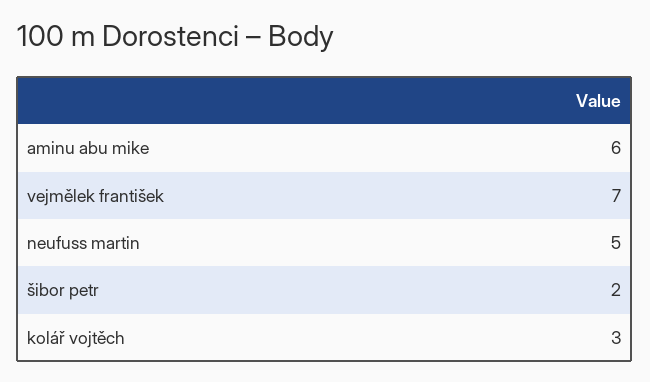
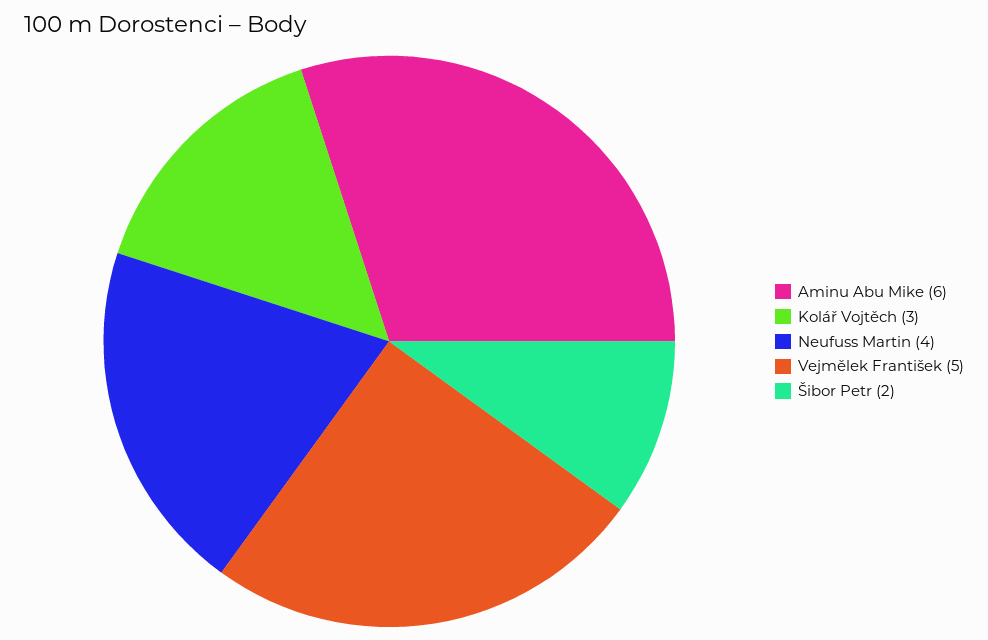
  {
    "aminu abu mike": 6,
-   "vejmělek františek": 7,
+   "vejmělek františek": 5,
-   "neufuss martin": 5,
+   "neufuss martin": 4,
    "šibor petr": 2,
    "kolář vojtěch": 3
  }

